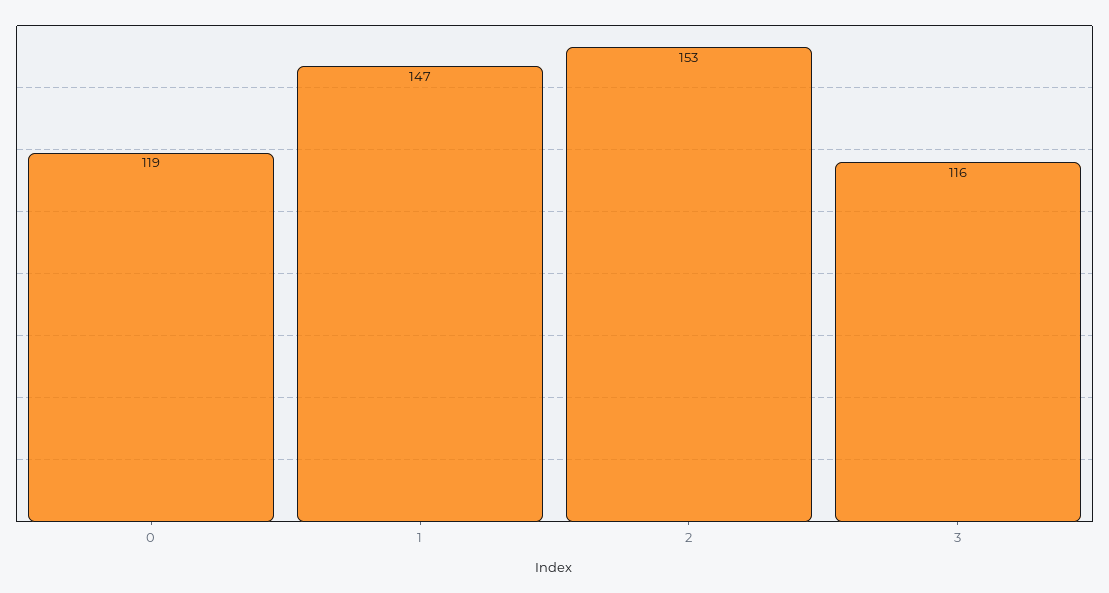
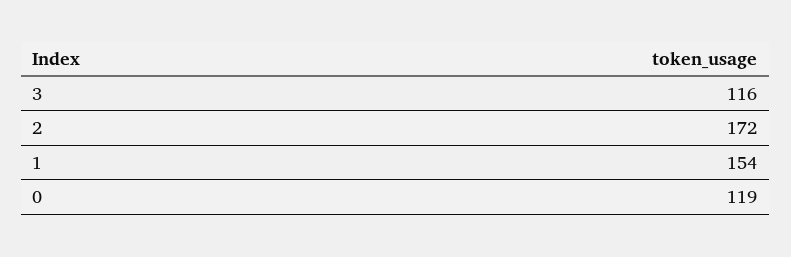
  {
    "0": 119,
-   "1": 147,
+   "1": 154,
-   "2": 153,
+   "2": 172,
    "3": 116
  }

